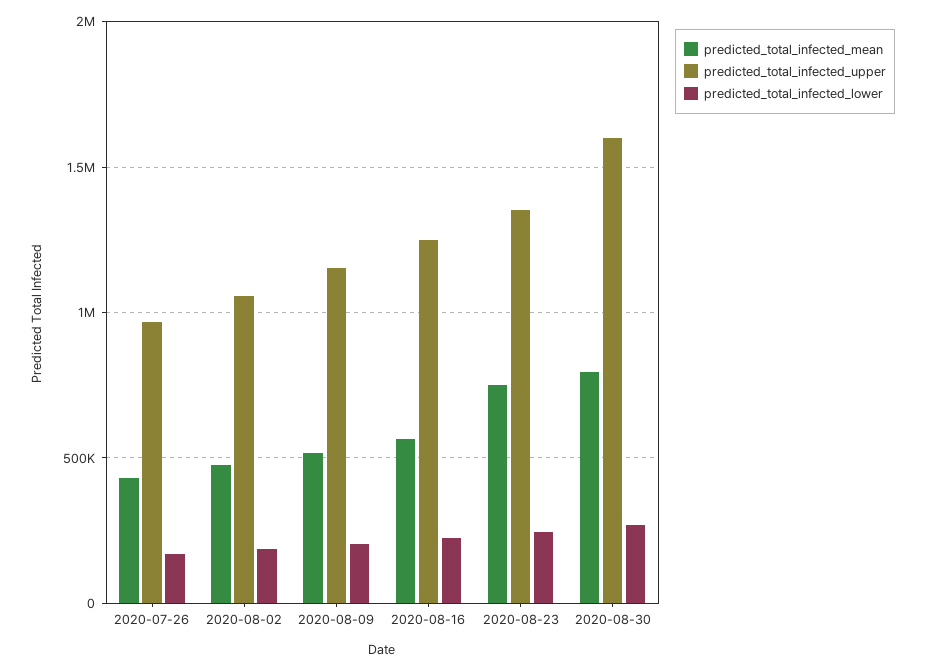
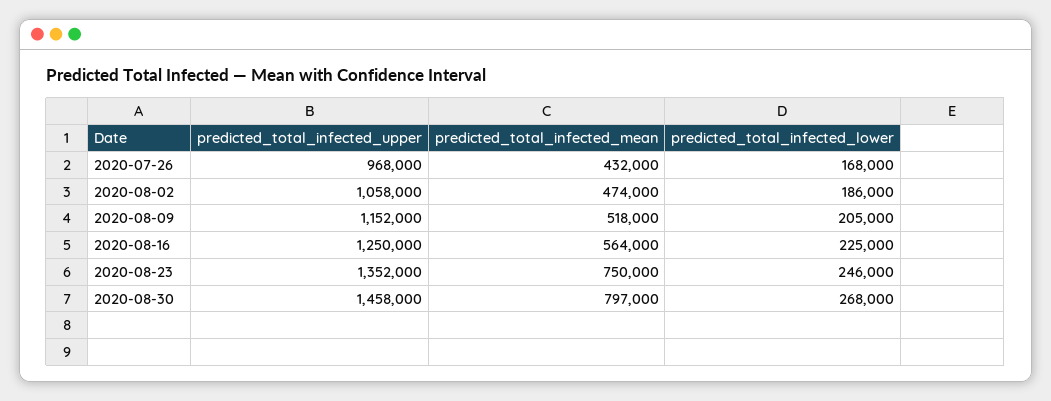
  {
    "predicted_total_infected_mean": {
      "2020-07-26": 432000,
      "2020-08-02": 474000,
      "2020-08-09": 518000,
      "2020-08-16": 564000,
      "2020-08-23": 750000,
      "2020-08-30": 797000
    },
    "predicted_total_infected_upper": {
      "2020-07-26": 968000,
      "2020-08-02": 1058000,
      "2020-08-09": 1152000,
      "2020-08-16": 1250000,
      "2020-08-23": 1352000,
-     "2020-08-30": 1600000
+     "2020-08-30": 1458000
    },
    "predicted_total_infected_lower": {
      "2020-07-26": 168000,
      "2020-08-02": 186000,
      "2020-08-09": 205000,
      "2020-08-16": 225000,
      "2020-08-23": 246000,
      "2020-08-30": 268000
    }
  }

